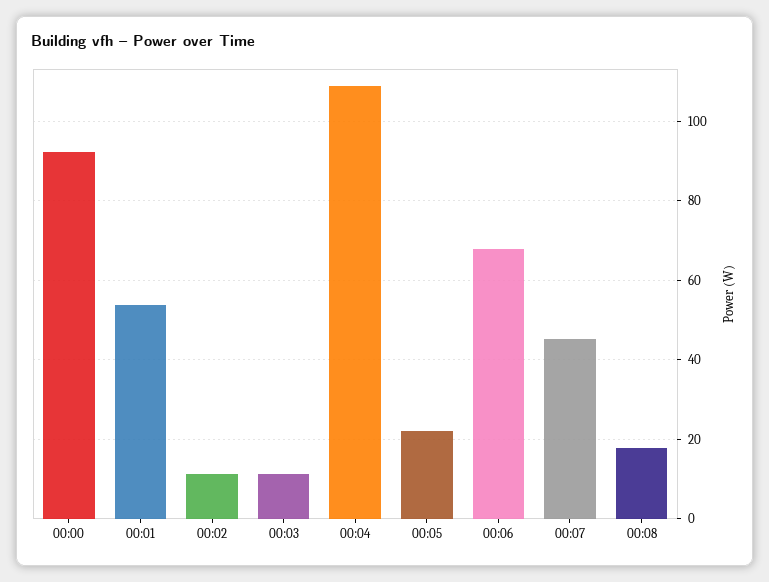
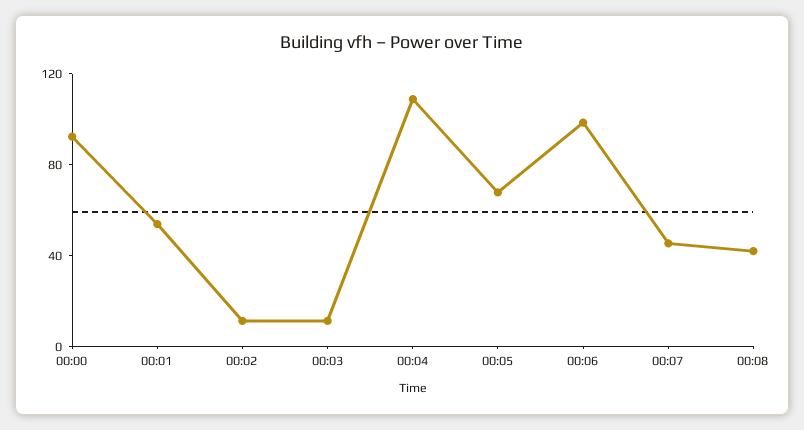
  {
    "00:00": 92,
    "00:01": 54,
    "00:02": 12,
    "00:03": 12,
    "00:04": 108,
-   "00:05": 22,
+   "00:05": 70,
-   "00:06": 68,
+   "00:06": 100,
    "00:07": 46,
-   "00:08": 18
+   "00:08": 40
  }

